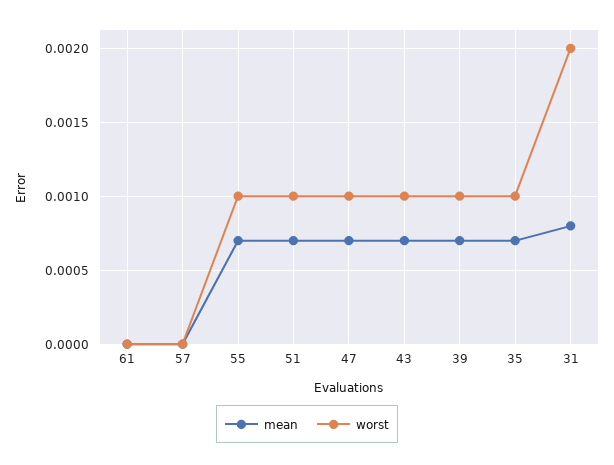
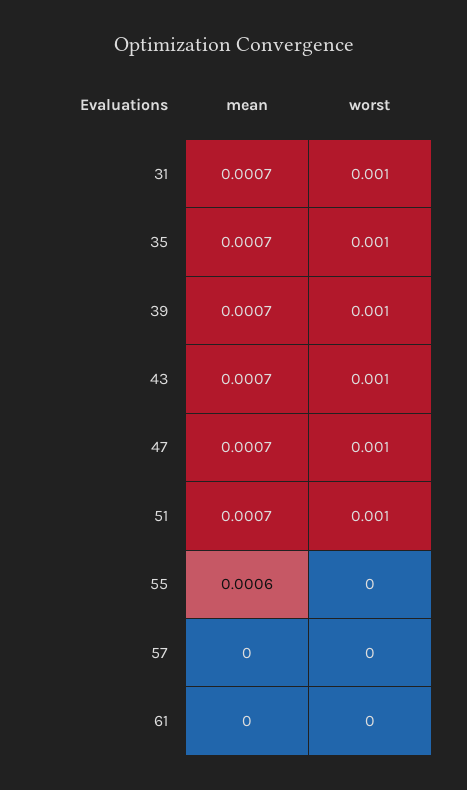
  {
    "mean": {
      "61": 0,
      "57": 0,
-     "55": 0.0007,
+     "55": 0.0006,
      "51": 0.0007,
      "47": 0.0007,
      "43": 0.0007,
      "39": 0.0007,
      "35": 0.0007,
-     "31": 0.0008
+     "31": 0.0007
    },
    "worst": {
      "61": 0,
      "57": 0,
-     "55": 0.001,
+     "55": 0,
      "51": 0.001,
      "47": 0.001,
      "43": 0.001,
      "39": 0.001,
      "35": 0.001,
-     "31": 0.002
+     "31": 0.001
    }
  }

